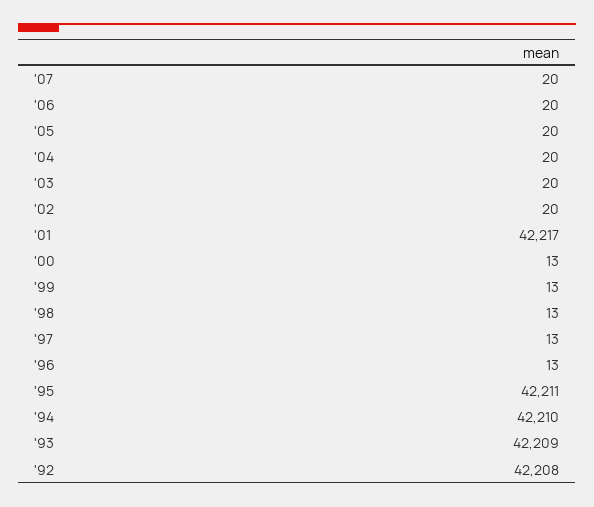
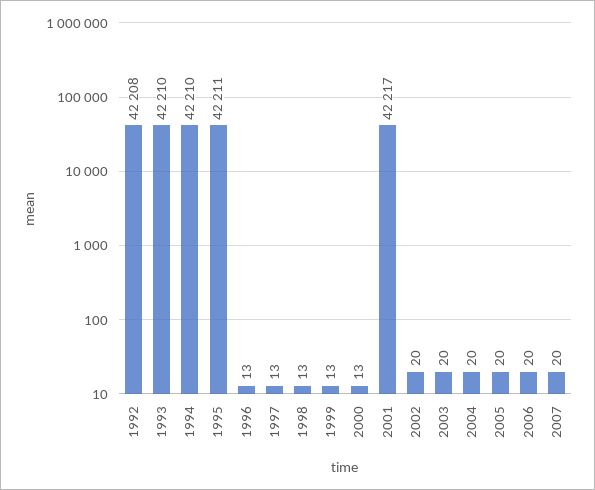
  {
    "'07": 20,
    "'06": 20,
    "'05": 20,
    "'04": 20,
    "'03": 20,
    "'02": 20,
    "'01": 42217,
    "'00": 13,
    "'99": 13,
    "'98": 13,
    "'97": 13,
    "'96": 13,
    "'95": 42211,
    "'94": 42210,
-   "'93": 42209,
+   "'93": 42210,
    "'92": 42208
  }

